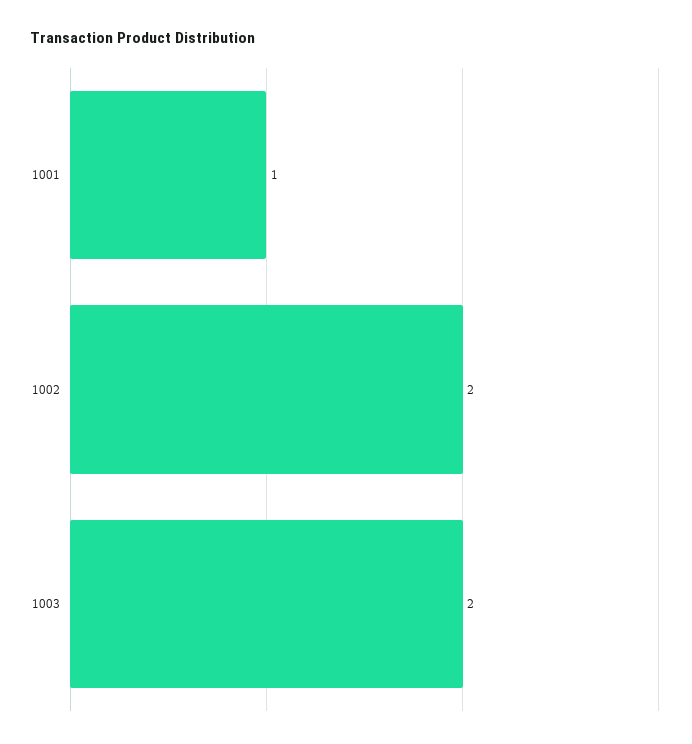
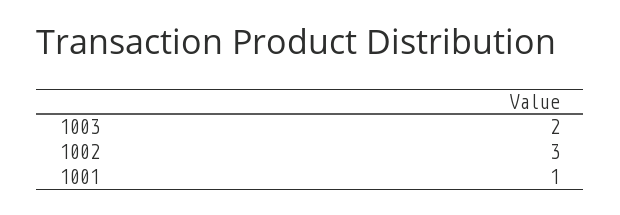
  {
    "1001": 1,
-   "1002": 2,
+   "1002": 3,
    "1003": 2
  }

